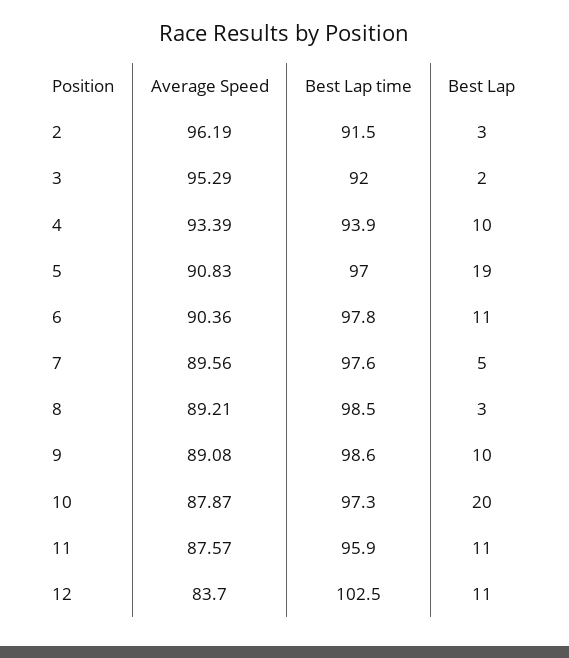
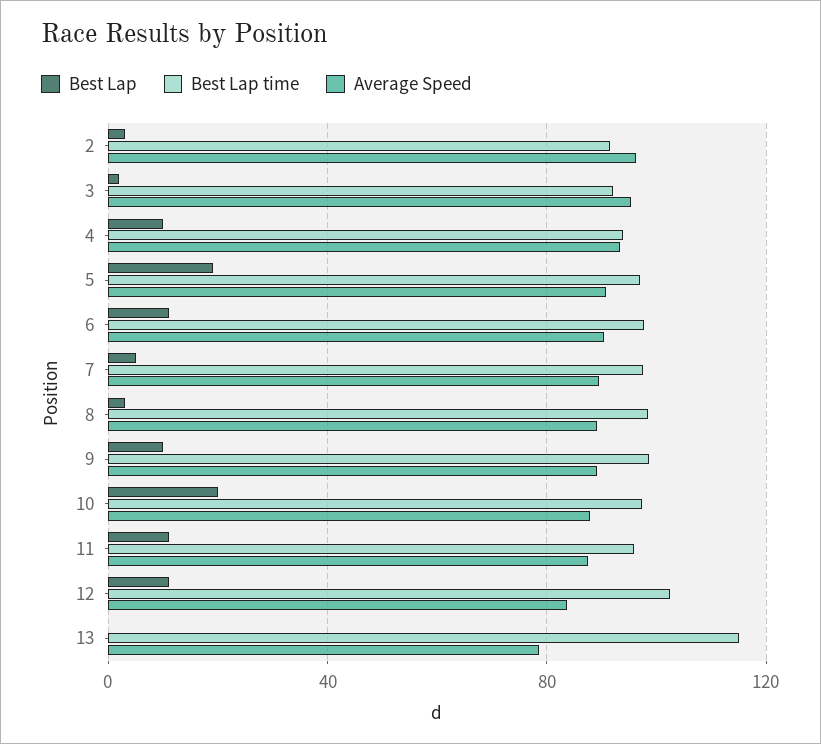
  {
    "Average Speed": {
      "2": 96.19,
      "3": 95.29,
      "4": 93.39,
      "5": 90.83,
      "6": 90.36,
      "7": 89.56,
      "8": 89.21,
      "9": 89.08,
      "10": 87.87,
      "11": 87.57,
-     "12": 83.7
+     "12": 83.7,
+     "13": 80
    },
    "Best Lap time": {
      "2": 91.5,
      "3": 92,
      "4": 93.9,
      "5": 97,
      "6": 97.8,
      "7": 97.6,
      "8": 98.5,
      "9": 98.6,
      "10": 97.3,
      "11": 95.9,
-     "12": 102.5
+     "12": 102.5,
+     "13": 115
    },
    "Best Lap": {
      "2": 3,
      "3": 2,
      "4": 10,
      "5": 19,
      "6": 11,
      "7": 5,
      "8": 3,
      "9": 10,
      "10": 20,
      "11": 11,
-     "12": 11
+     "12": 11,
+     "13": 0
    }
  }

